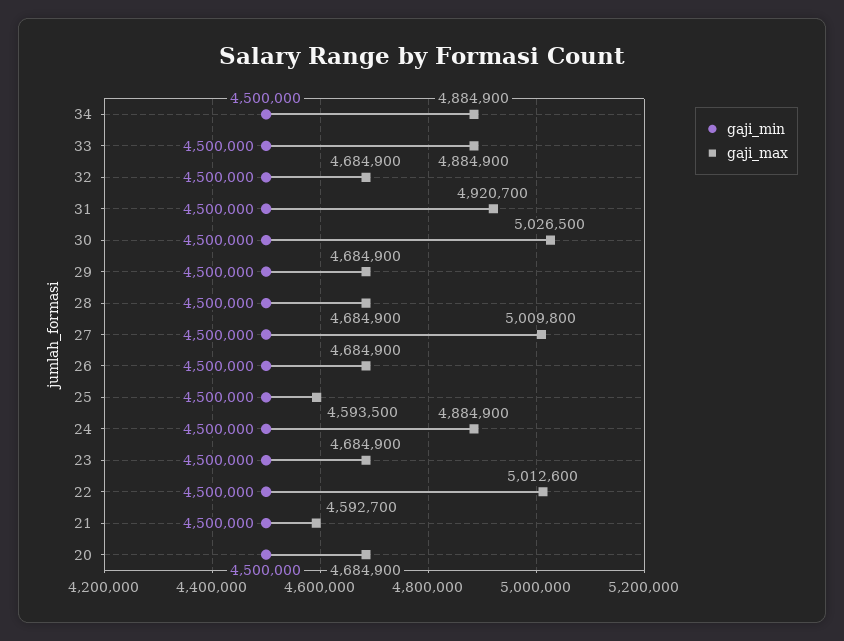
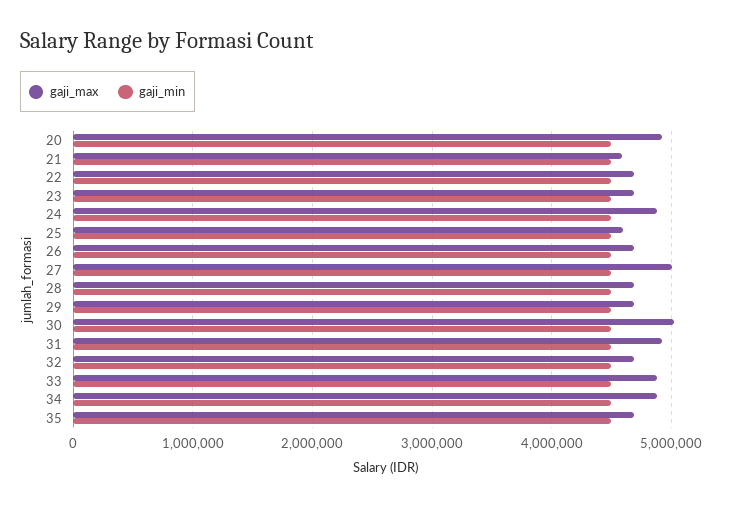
  {
    "gaji_min": {
      "34": 4500000,
      "33": 4500000,
      "32": 4500000,
      "31": 4500000,
      "30": 4500000,
      "29": 4500000,
      "28": 4500000,
      "27": 4500000,
      "26": 4500000,
      "25": 4500000,
      "24": 4500000,
      "23": 4500000,
      "22": 4500000,
      "21": 4500000,
-     "20": 4500000
+     "20": 4500000,
+     "35": 4500000
    },
    "gaji_max": {
      "34": 4884900,
      "33": 4884900,
      "32": 4684900,
      "31": 4920700,
      "30": 5026500,
      "29": 4684900,
      "28": 4684900,
      "27": 5009800,
      "26": 4684900,
      "25": 4593500,
      "24": 4884900,
      "23": 4684900,
-     "22": 5012600,
+     "22": 4700000,
      "21": 4592700,
-     "20": 4684900
+     "20": 4900000,
+     "35": 4700000
    }
  }

